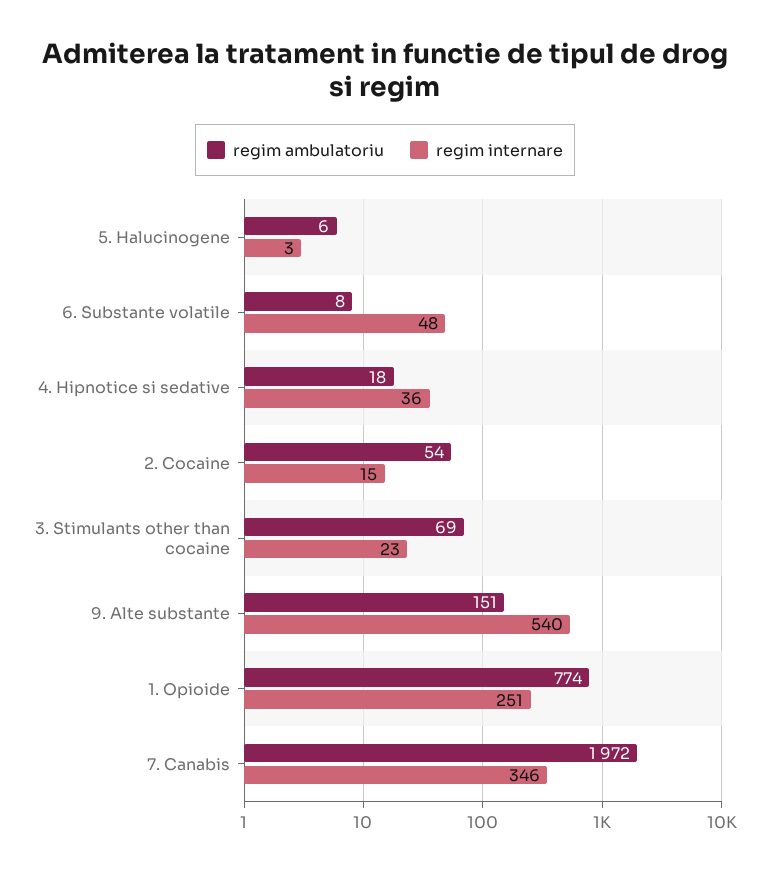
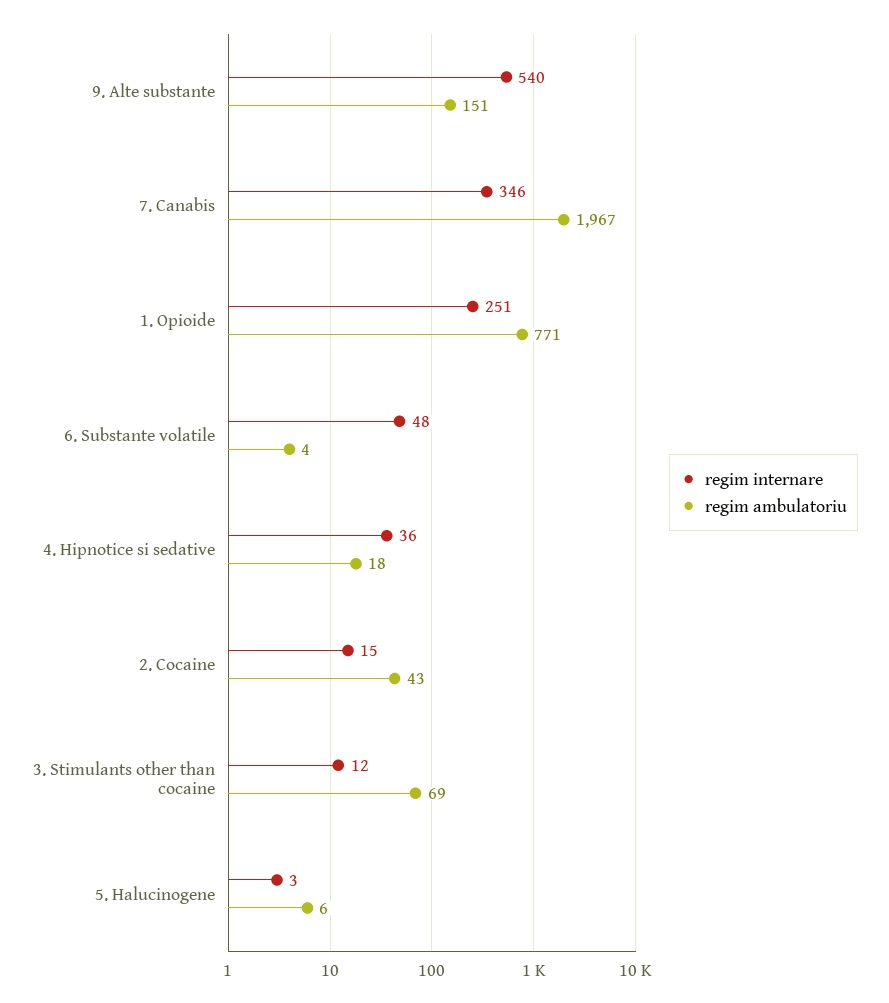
  {
    "regim ambulatoriu": {
      "5. Halucinogene": 6,
-     "6. Substante volatile": 8,
+     "6. Substante volatile": 4,
      "4. Hipnotice si sedative": 18,
-     "2. Cocaine": 54,
+     "2. Cocaine": 43,
      "3. Stimulants other than cocaine": 69,
      "9. Alte substante": 151,
-     "1. Opioide": 774,
+     "1. Opioide": 771,
-     "7. Canabis": 1972
+     "7. Canabis": 1967
    },
    "regim internare": {
      "5. Halucinogene": 3,
      "6. Substante volatile": 48,
      "4. Hipnotice si sedative": 36,
      "2. Cocaine": 15,
-     "3. Stimulants other than cocaine": 23,
+     "3. Stimulants other than cocaine": 12,
      "9. Alte substante": 540,
      "1. Opioide": 251,
      "7. Canabis": 346
    }
  }

